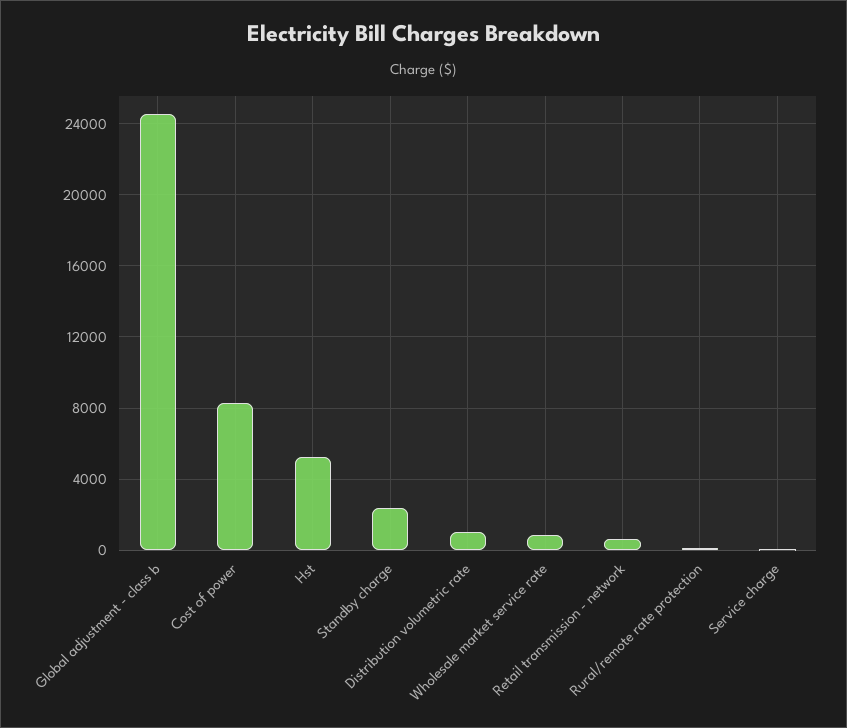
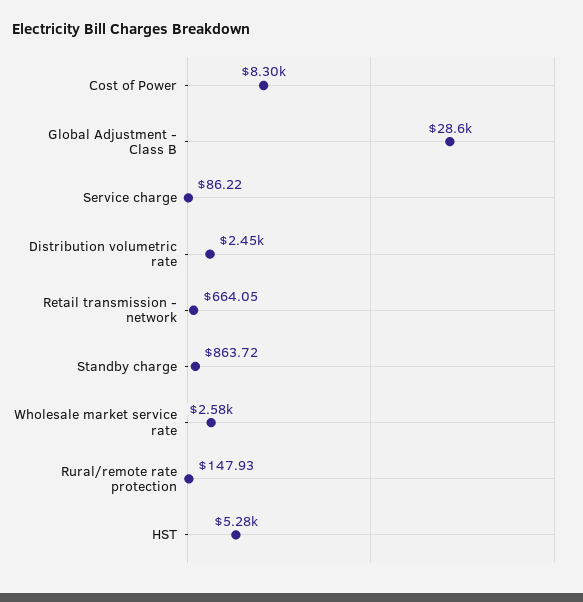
  {
-   "Global adjustment - class b": 24500,
+   "Global adjustment - class b": 28600,
    "Cost of power": 8300,
    "Hst": 5280,
-   "Standby charge": 2500,
+   "Standby charge": 863.72,
-   "Distribution volumetric rate": 1000,
+   "Distribution volumetric rate": 2450,
-   "Wholesale market service rate": 1000,
+   "Wholesale market service rate": 2580,
    "Retail transmission - network": 664.05,
    "Rural/remote rate protection": 147.93,
    "Service charge": 86.22
  }

